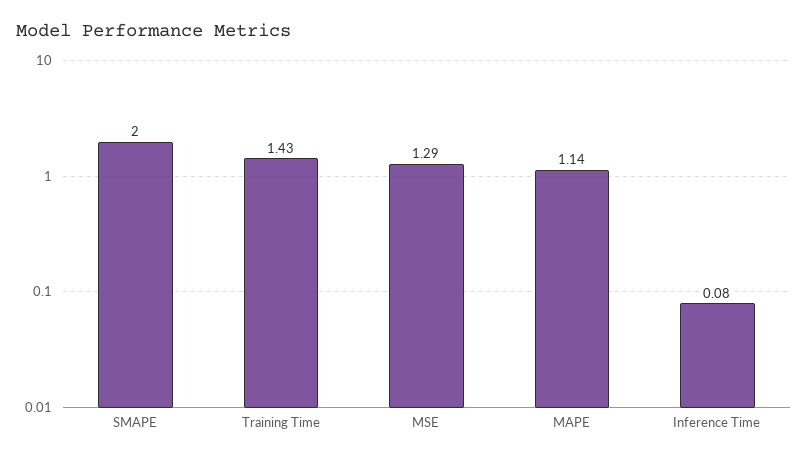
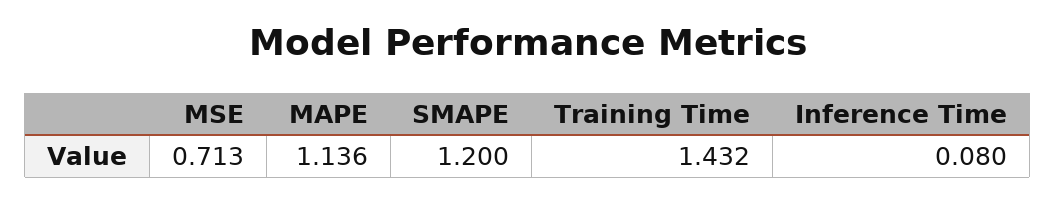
  {
-   "SMAPE": 2,
+   "SMAPE": 1.2,
    "Training Time": 1.432,
-   "MSE": 1.29,
+   "MSE": 0.713,
    "MAPE": 1.136,
    "Inference Time": 0.08
  }

